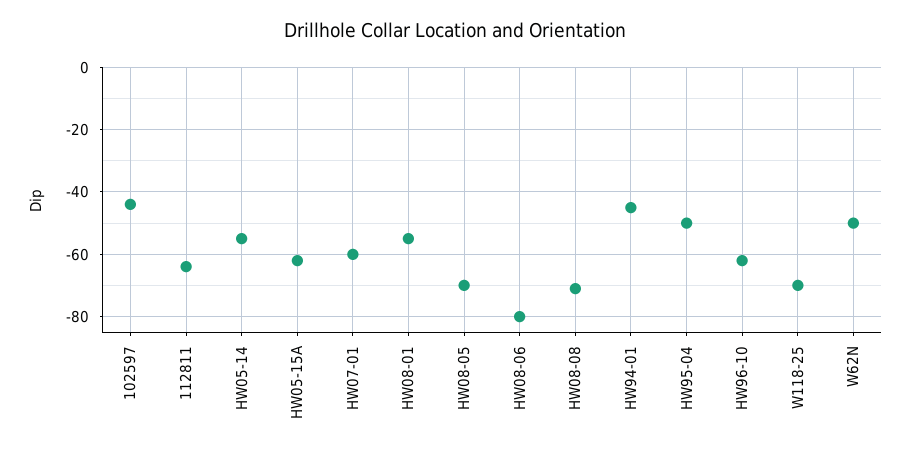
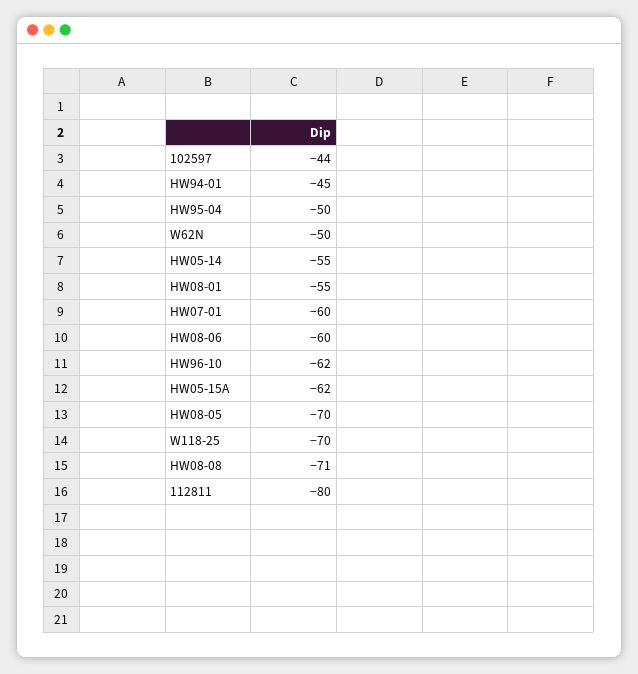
  {
    "102597": -44,
-   "112811": -65,
+   "112811": -80,
    "HW05-14": -55,
    "HW05-15A": -62,
    "HW07-01": -60,
    "HW08-01": -55,
    "HW08-05": -70,
-   "HW08-06": -80,
+   "HW08-06": -60,
    "HW08-08": -71,
    "HW94-01": -45,
    "HW95-04": -50,
    "HW96-10": -62,
    "W118-25": -70,
    "W62N": -50
  }

